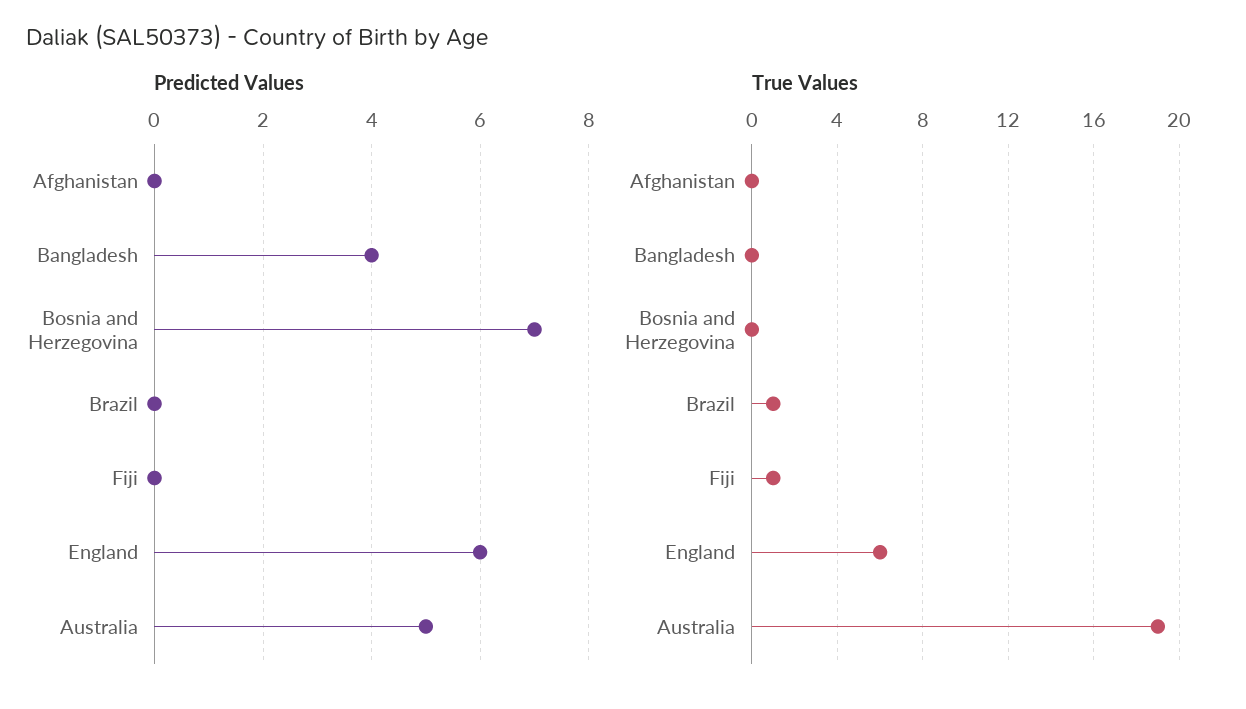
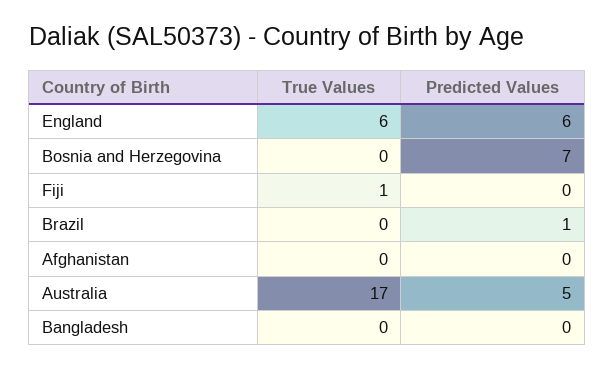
  {
    "Predicted Values": {
      "Afghanistan": 0,
-     "Bangladesh": 4,
+     "Bangladesh": 0,
      "Bosnia and Herzegovina": 7,
-     "Brazil": 0,
+     "Brazil": 1,
      "Fiji": 0,
      "England": 6,
      "Australia": 5
    },
    "True Values": {
      "Afghanistan": 0,
      "Bangladesh": 0,
      "Bosnia and Herzegovina": 0,
-     "Brazil": 1,
+     "Brazil": 0,
      "Fiji": 1,
      "England": 6,
-     "Australia": 19
+     "Australia": 17
    }
  }

